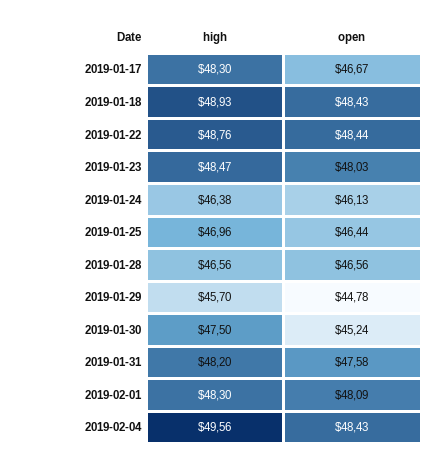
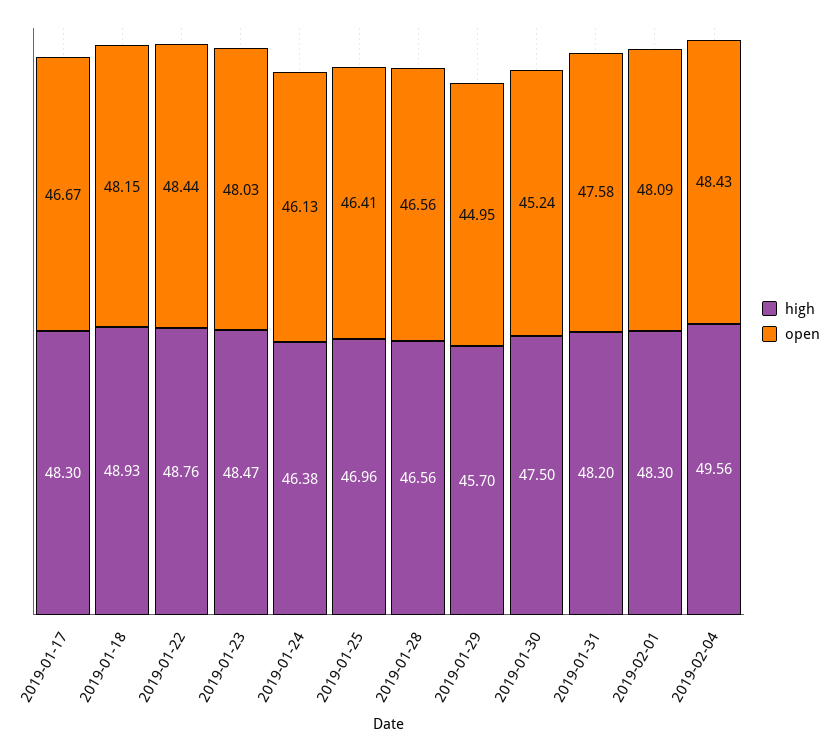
  {
    "high": {
      "2019-01-17": 48.3,
      "2019-01-18": 48.93,
      "2019-01-22": 48.76,
      "2019-01-23": 48.47,
      "2019-01-24": 46.38,
      "2019-01-25": 46.96,
      "2019-01-28": 46.56,
      "2019-01-29": 45.7,
      "2019-01-30": 47.5,
      "2019-01-31": 48.2,
      "2019-02-01": 48.3,
      "2019-02-04": 49.56
    },
    "open": {
      "2019-01-17": 46.67,
-     "2019-01-18": 48.43,
+     "2019-01-18": 48.15,
      "2019-01-22": 48.44,
      "2019-01-23": 48.03,
      "2019-01-24": 46.13,
-     "2019-01-25": 46.44,
+     "2019-01-25": 46.41,
      "2019-01-28": 46.56,
-     "2019-01-29": 44.78,
+     "2019-01-29": 44.95,
      "2019-01-30": 45.24,
      "2019-01-31": 47.58,
      "2019-02-01": 48.09,
      "2019-02-04": 48.43
    }
  }

